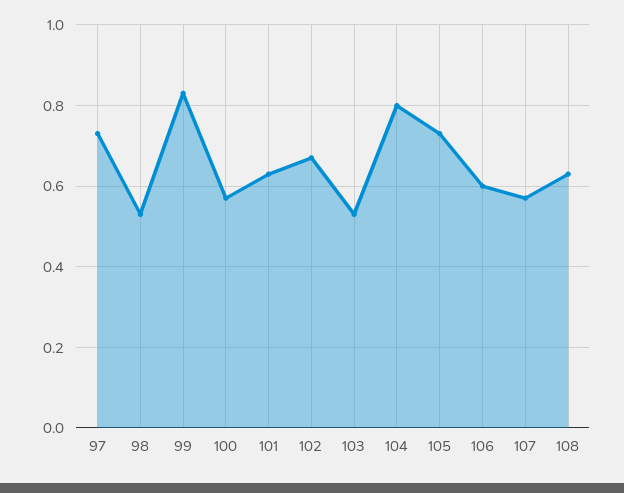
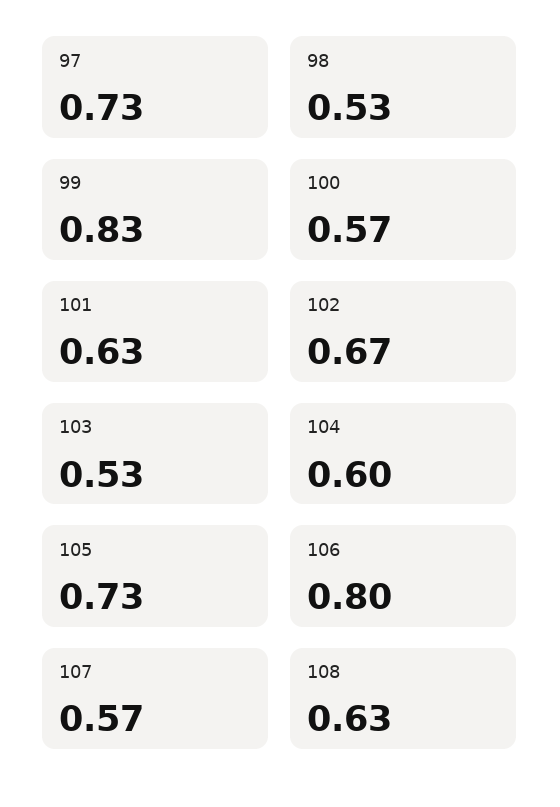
  {
    "97": 0.73,
    "98": 0.53,
    "99": 0.83,
    "100": 0.57,
    "101": 0.63,
    "102": 0.67,
    "103": 0.53,
-   "104": 0.8,
+   "104": 0.6,
    "105": 0.73,
-   "106": 0.6,
+   "106": 0.8,
    "107": 0.57,
    "108": 0.63
  }

